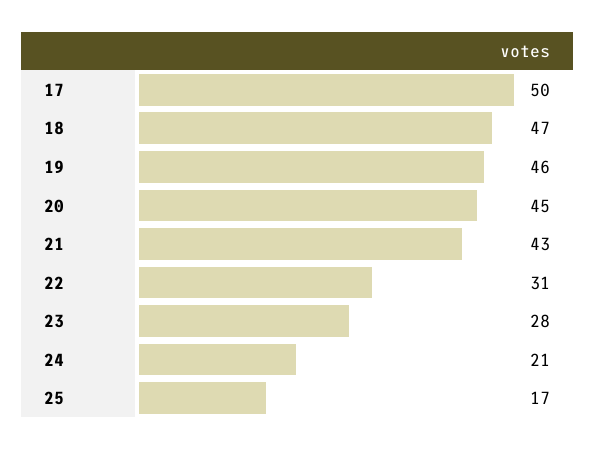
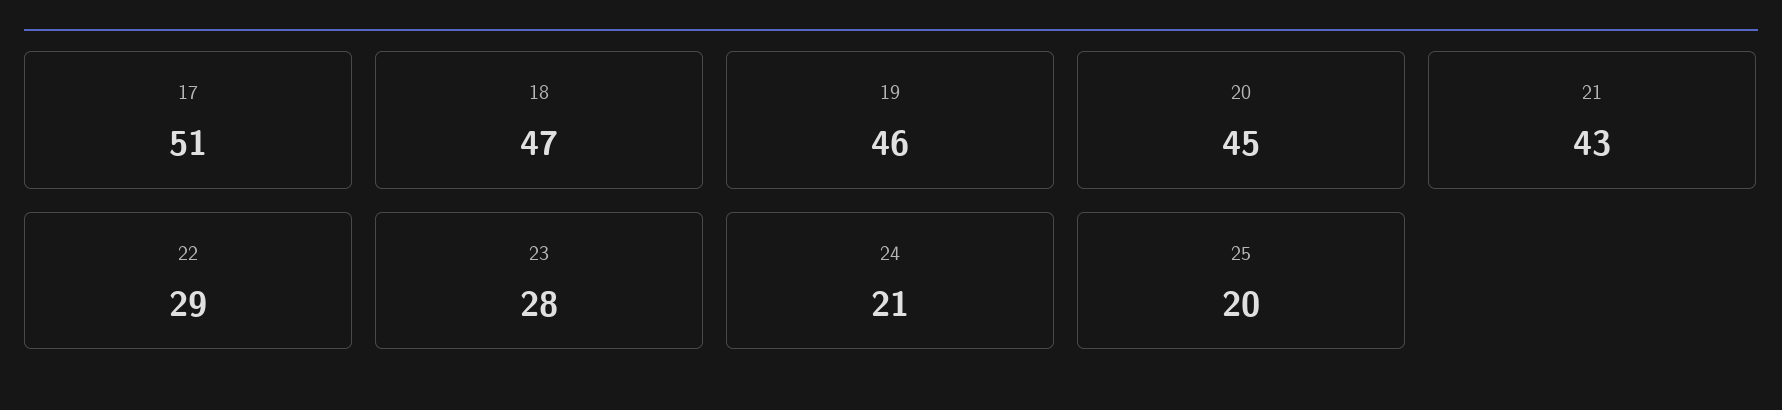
  {
-   "17": 50,
+   "17": 51,
    "18": 47,
    "19": 46,
    "20": 45,
    "21": 43,
-   "22": 31,
+   "22": 29,
    "23": 28,
    "24": 21,
-   "25": 17
+   "25": 20
  }

